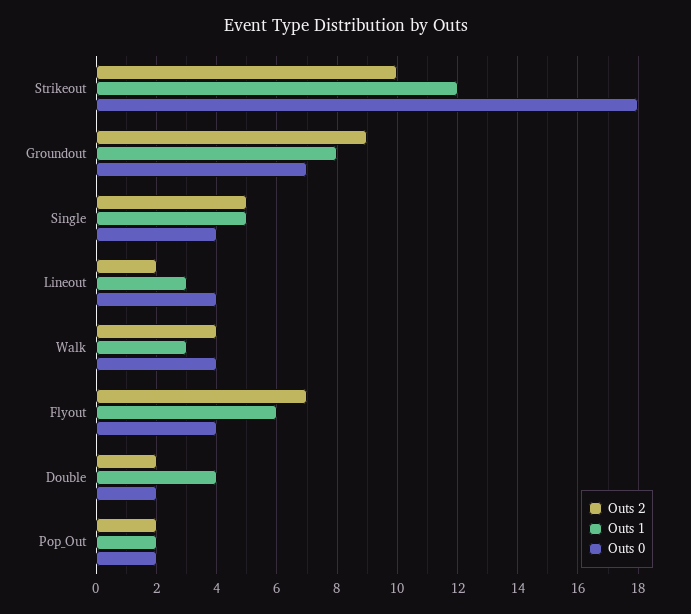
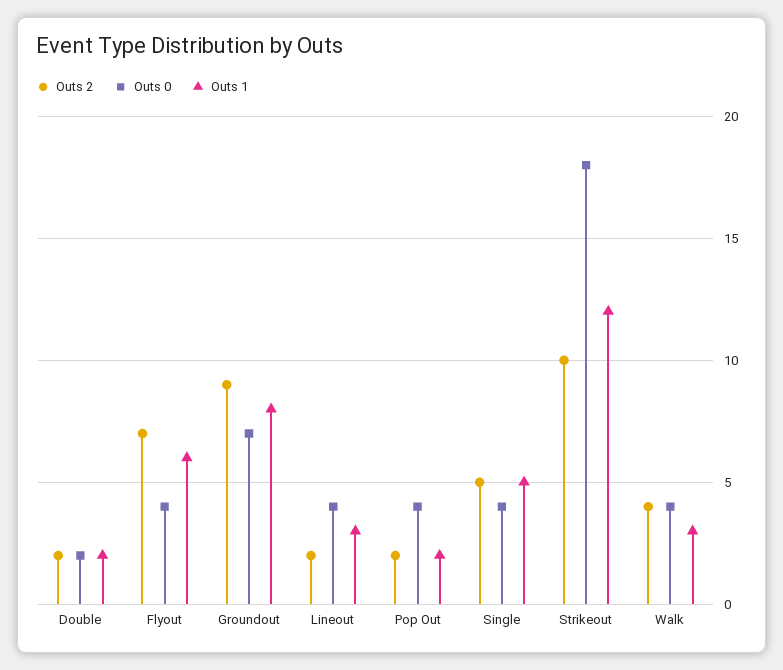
  {
    "Outs 2": {
      "Strikeout": 10,
      "Groundout": 9,
      "Single": 5,
      "Lineout": 2,
      "Walk": 4,
      "Flyout": 7,
      "Double": 2,
      "Pop_Out": 2
    },
    "Outs 1": {
      "Strikeout": 12,
      "Groundout": 8,
      "Single": 5,
      "Lineout": 3,
      "Walk": 3,
      "Flyout": 6,
-     "Double": 4,
+     "Double": 2,
      "Pop_Out": 2
    },
    "Outs 0": {
      "Strikeout": 18,
      "Groundout": 7,
      "Single": 4,
      "Lineout": 4,
      "Walk": 4,
      "Flyout": 4,
      "Double": 2,
-     "Pop_Out": 2
+     "Pop_Out": 4
    }
  }

